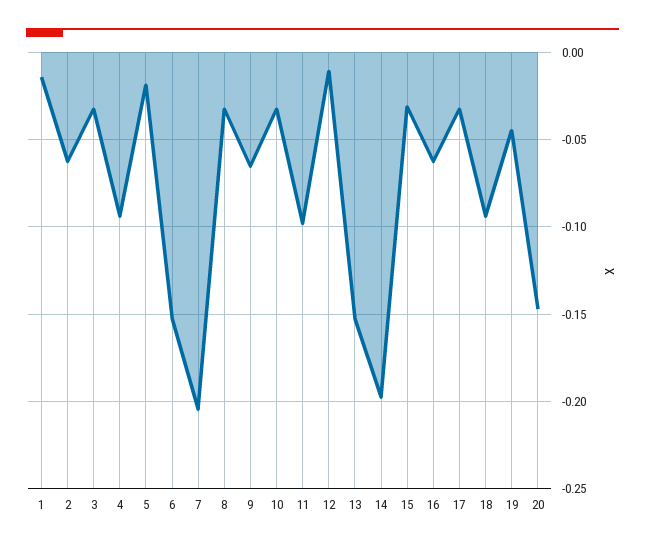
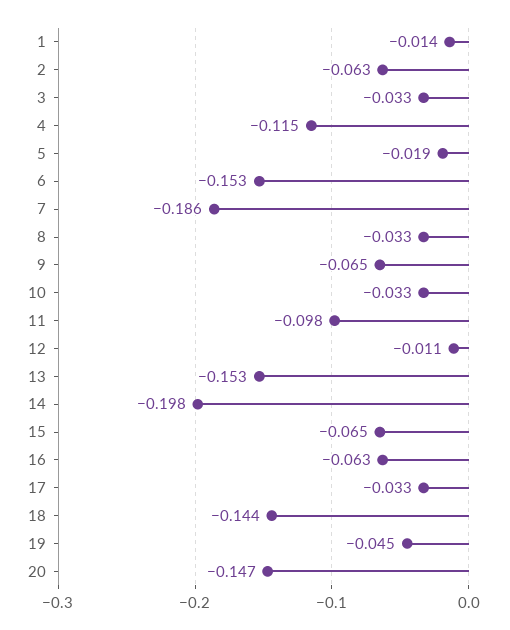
  {
    "1": -0.014,
    "2": -0.063,
    "3": -0.033,
-   "4": -0.095,
+   "4": -0.115,
    "5": -0.019,
    "6": -0.153,
-   "7": -0.205,
+   "7": -0.186,
    "8": -0.033,
    "9": -0.065,
    "10": -0.033,
    "11": -0.098,
    "12": -0.011,
    "13": -0.153,
    "14": -0.198,
-   "15": -0.03,
+   "15": -0.065,
    "16": -0.063,
    "17": -0.033,
-   "18": -0.095,
+   "18": -0.144,
    "19": -0.045,
    "20": -0.147
  }

